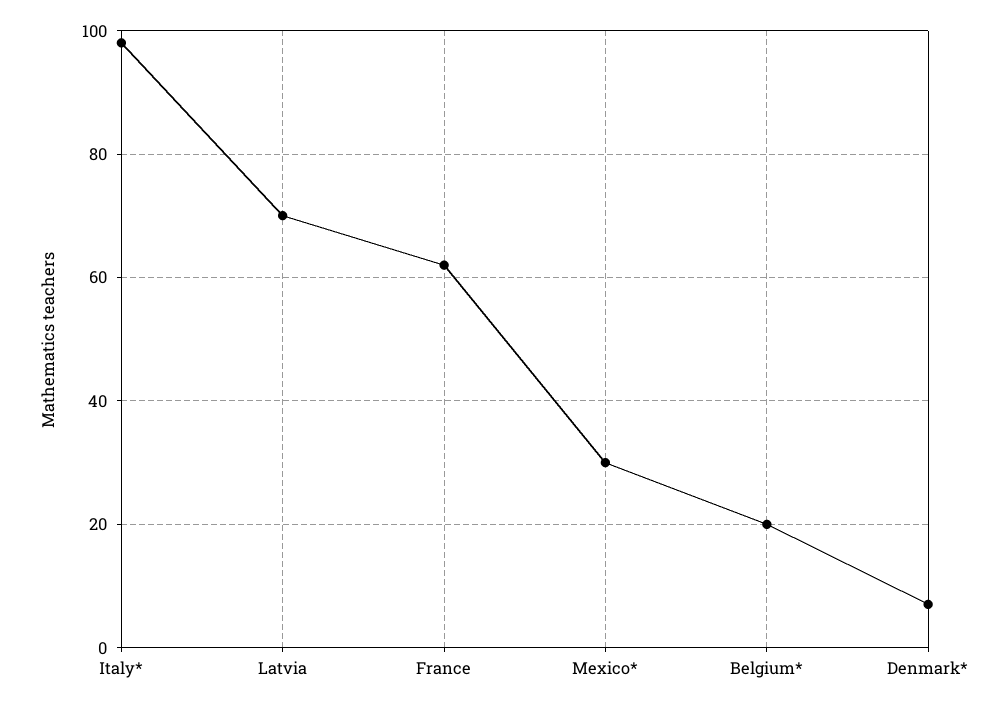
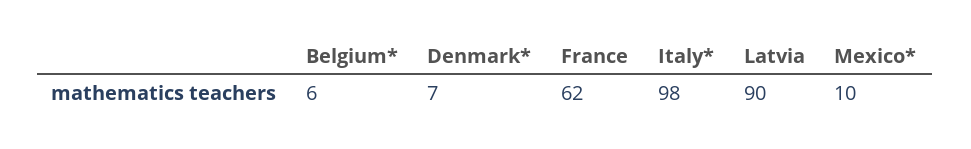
  {
    "Italy*": 98,
-   "Latvia": 70,
+   "Latvia": 90,
    "France": 62,
-   "Mexico*": 30,
+   "Mexico*": 10,
-   "Belgium*": 20,
+   "Belgium*": 6,
    "Denmark*": 7
  }

